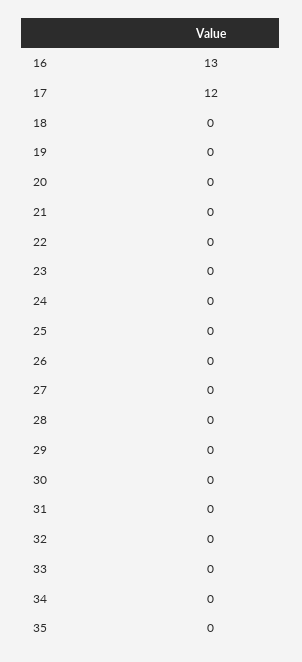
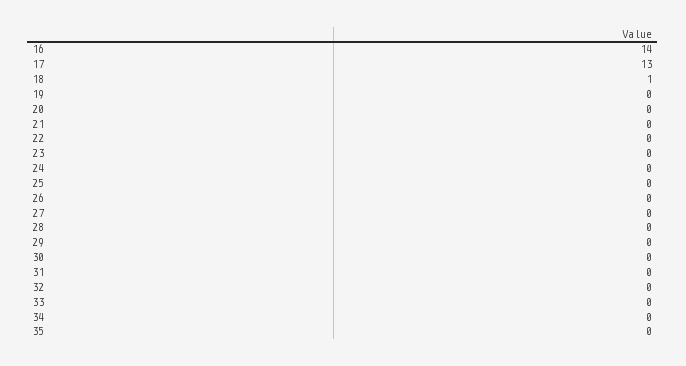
  {
-   "16": 13,
+   "16": 14,
-   "17": 12,
+   "17": 13,
-   "18": 0,
+   "18": 1,
    "19": 0,
    "20": 0,
    "21": 0,
    "22": 0,
    "23": 0,
    "24": 0,
    "25": 0,
    "26": 0,
    "27": 0,
    "28": 0,
    "29": 0,
    "30": 0,
    "31": 0,
    "32": 0,
    "33": 0,
    "34": 0,
    "35": 0
  }

